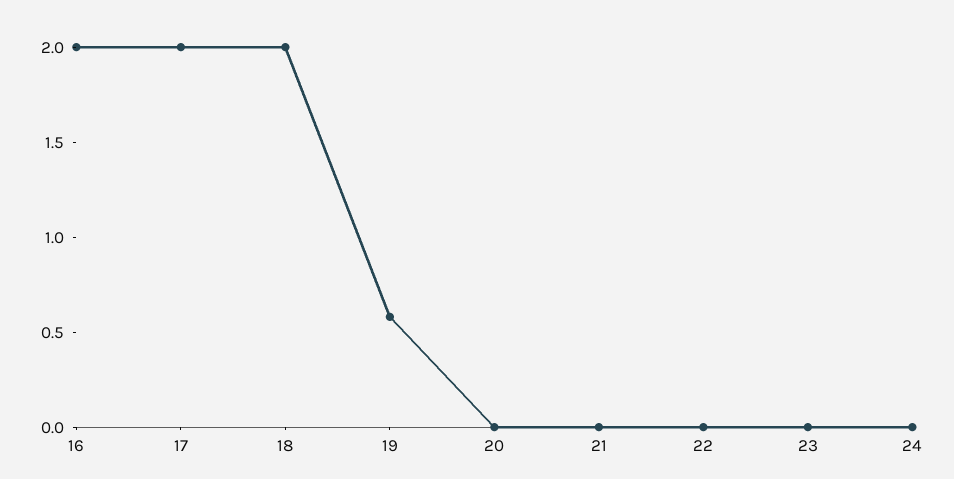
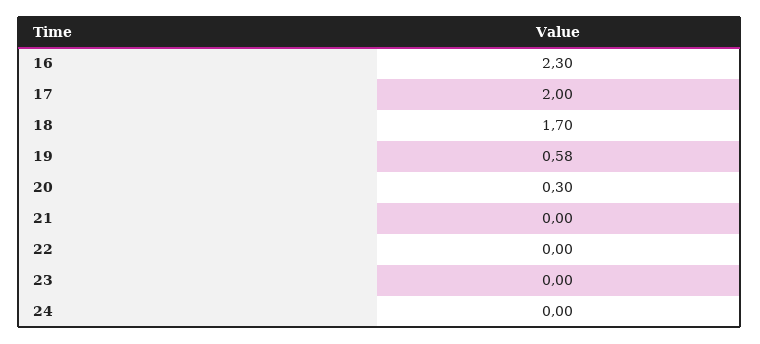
  {
-   "16": 2,
+   "16": 2.3,
    "17": 2,
-   "18": 2,
+   "18": 1.7,
    "19": 0.58,
-   "20": 0,
+   "20": 0.3,
    "21": 0,
    "22": 0,
    "23": 0,
    "24": 0
  }

